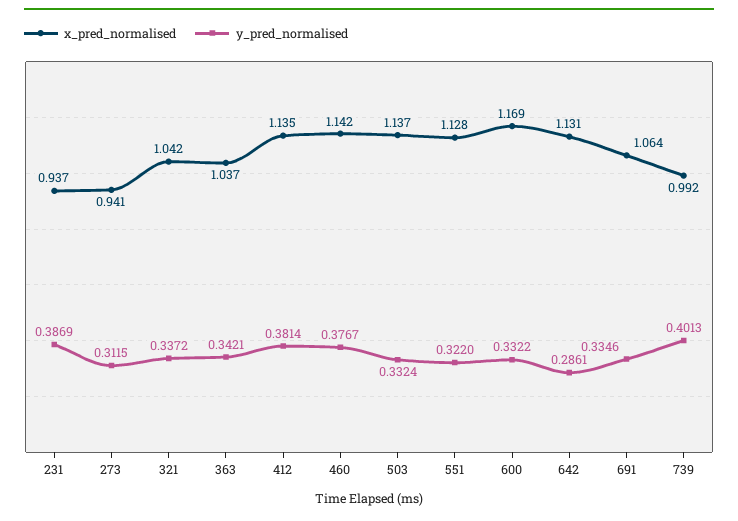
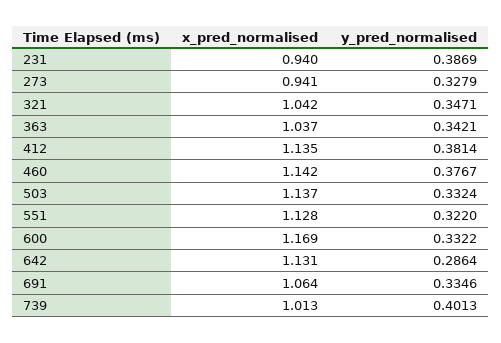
  {
    "x_pred_normalised": {
-     "231": 0.937,
+     "231": 0.94,
      "273": 0.941,
      "321": 1.042,
      "363": 1.037,
      "412": 1.135,
      "460": 1.142,
      "503": 1.137,
      "551": 1.128,
      "600": 1.169,
      "642": 1.131,
      "691": 1.064,
-     "739": 0.992
+     "739": 1.013
    },
    "y_pred_normalised": {
      "231": 0.3869,
-     "273": 0.3115,
+     "273": 0.3279,
-     "321": 0.3372,
+     "321": 0.3471,
      "363": 0.3421,
      "412": 0.3814,
      "460": 0.3767,
      "503": 0.3324,
      "551": 0.322,
      "600": 0.3322,
-     "642": 0.2861,
+     "642": 0.2864,
      "691": 0.3346,
      "739": 0.4013
    }
  }

